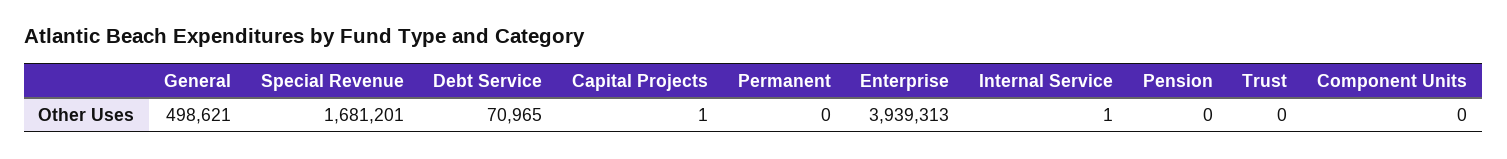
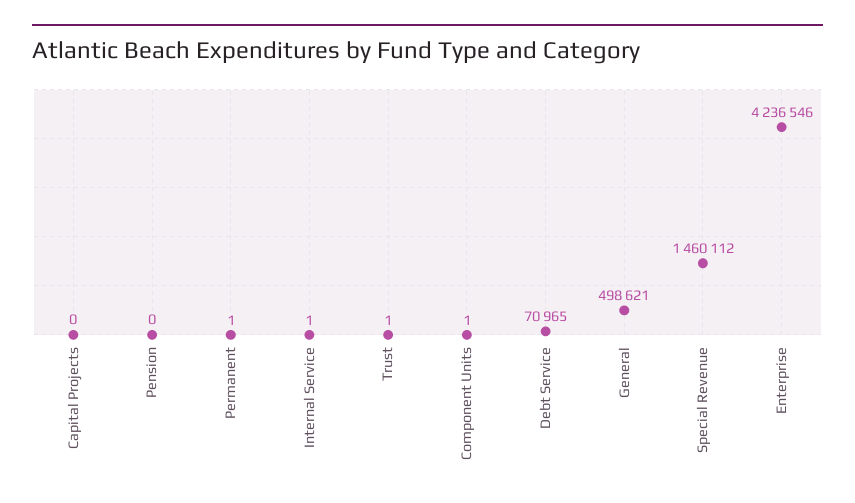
  {
    "General": 498621,
-   "Special Revenue": 1681201,
+   "Special Revenue": 1460112,
    "Debt Service": 70965,
-   "Capital Projects": 1,
+   "Capital Projects": 0,
-   "Permanent": 0,
+   "Permanent": 1,
-   "Enterprise": 3939313,
+   "Enterprise": 4236546,
    "Internal Service": 1,
    "Pension": 0,
-   "Trust": 0,
+   "Trust": 1,
-   "Component Units": 0
+   "Component Units": 1
  }

